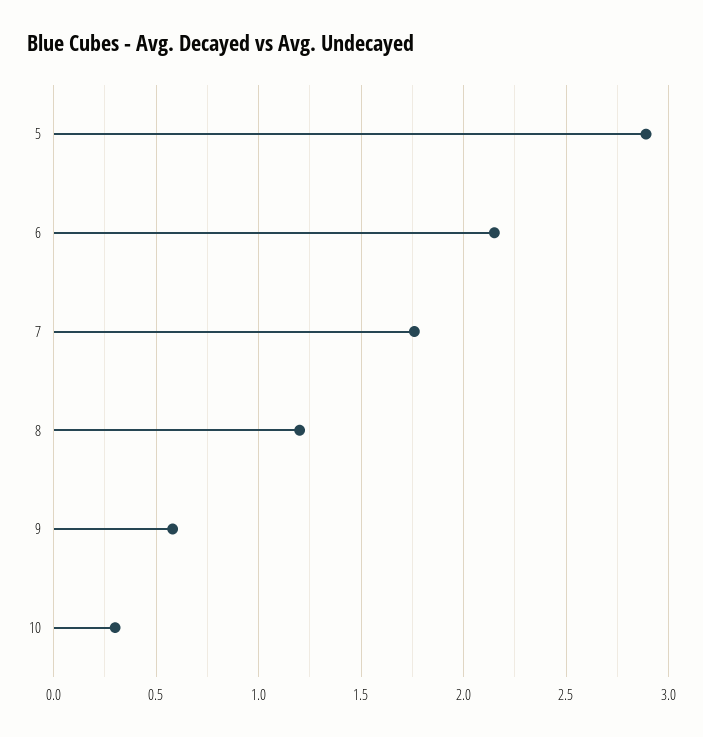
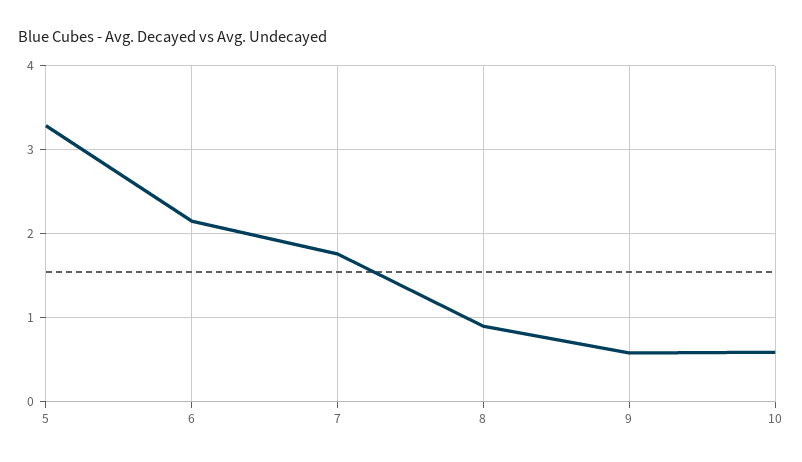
  {
-   "5": 2.9,
+   "5": 3.3,
    "6": 2.15,
    "7": 1.75,
-   "8": 1.2,
+   "8": 0.9,
    "9": 0.6,
-   "10": 0.3
+   "10": 0.6
  }

